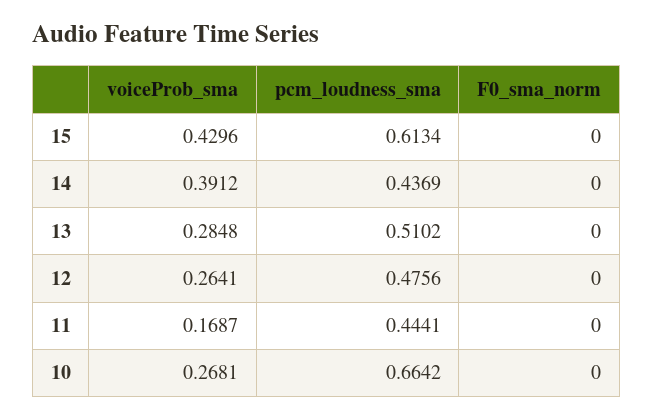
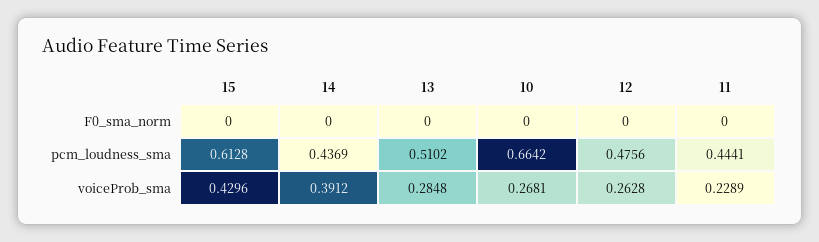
  {
    "voiceProb_sma": {
      "15": 0.4296,
      "14": 0.3912,
      "13": 0.2848,
-     "12": 0.2641,
+     "12": 0.2628,
-     "11": 0.1687,
+     "11": 0.2289,
      "10": 0.2681
    },
    "pcm_loudness_sma": {
-     "15": 0.6134,
+     "15": 0.6128,
      "14": 0.4369,
      "13": 0.5102,
      "12": 0.4756,
      "11": 0.4441,
      "10": 0.6642
    },
    "F0_sma_norm": {
      "15": 0,
      "14": 0,
      "13": 0,
      "12": 0,
      "11": 0,
      "10": 0
    }
  }

